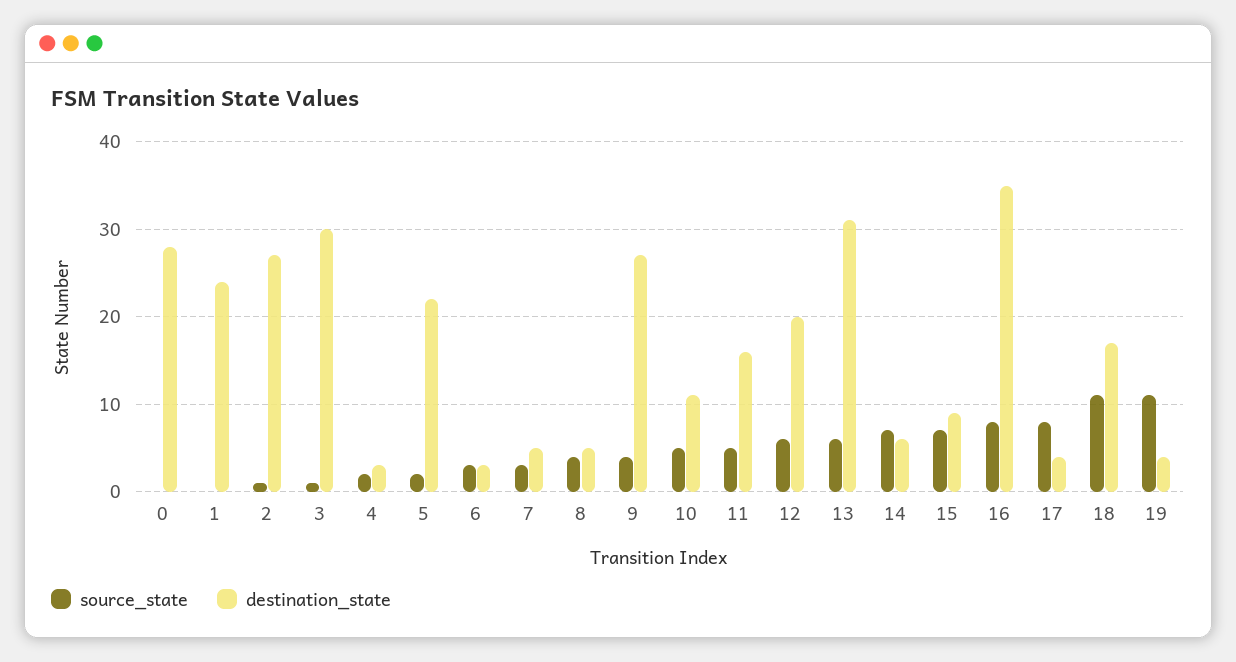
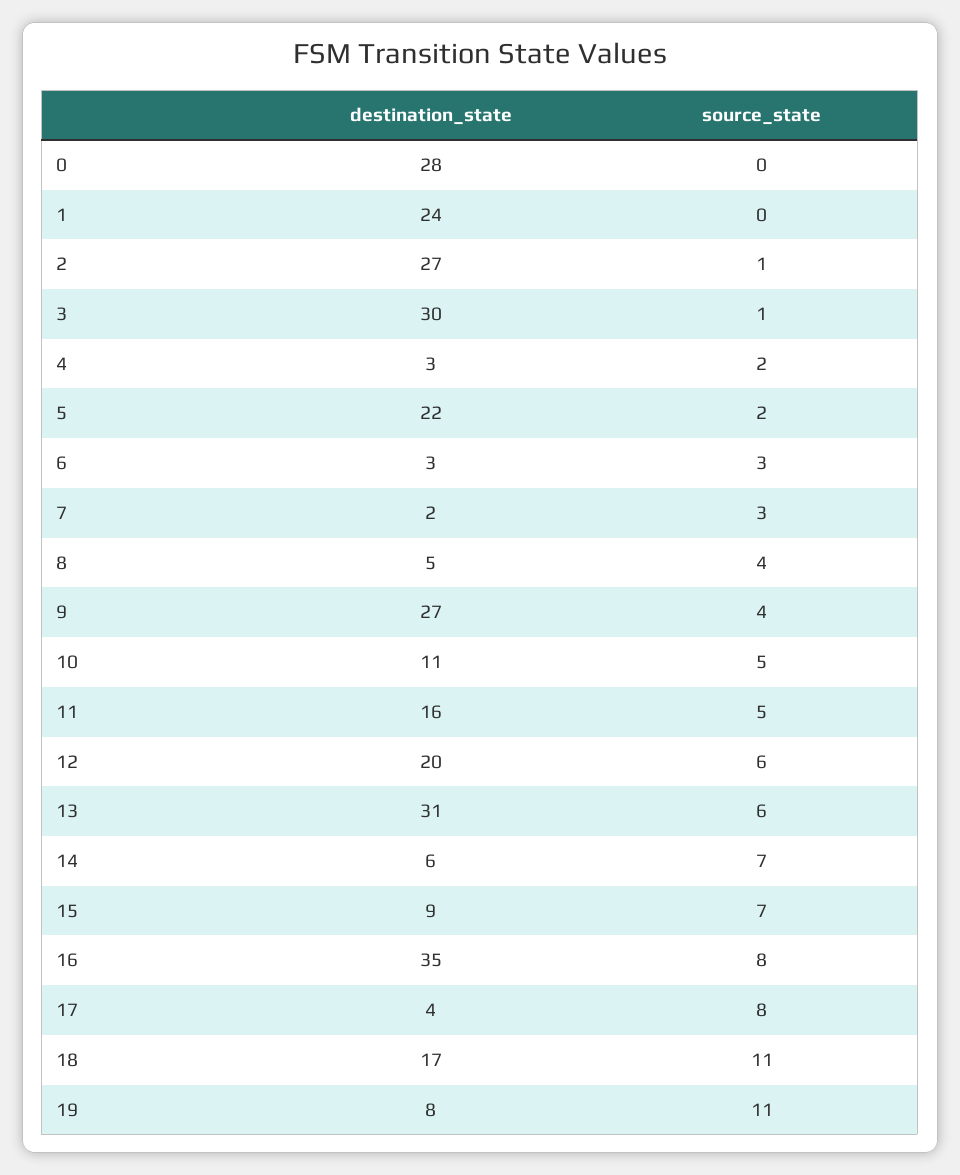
  {
    "source_state": {
      "0": 0,
      "1": 0,
      "2": 1,
      "3": 1,
      "4": 2,
      "5": 2,
      "6": 3,
      "7": 3,
      "8": 4,
      "9": 4,
      "10": 5,
      "11": 5,
      "12": 6,
      "13": 6,
      "14": 7,
      "15": 7,
      "16": 8,
      "17": 8,
      "18": 11,
      "19": 11
    },
    "destination_state": {
      "0": 28,
      "1": 24,
      "2": 27,
      "3": 30,
      "4": 3,
      "5": 22,
      "6": 3,
-     "7": 5,
+     "7": 2,
      "8": 5,
      "9": 27,
      "10": 11,
      "11": 16,
      "12": 20,
      "13": 31,
      "14": 6,
      "15": 9,
      "16": 35,
      "17": 4,
      "18": 17,
-     "19": 4
+     "19": 8
    }
  }

